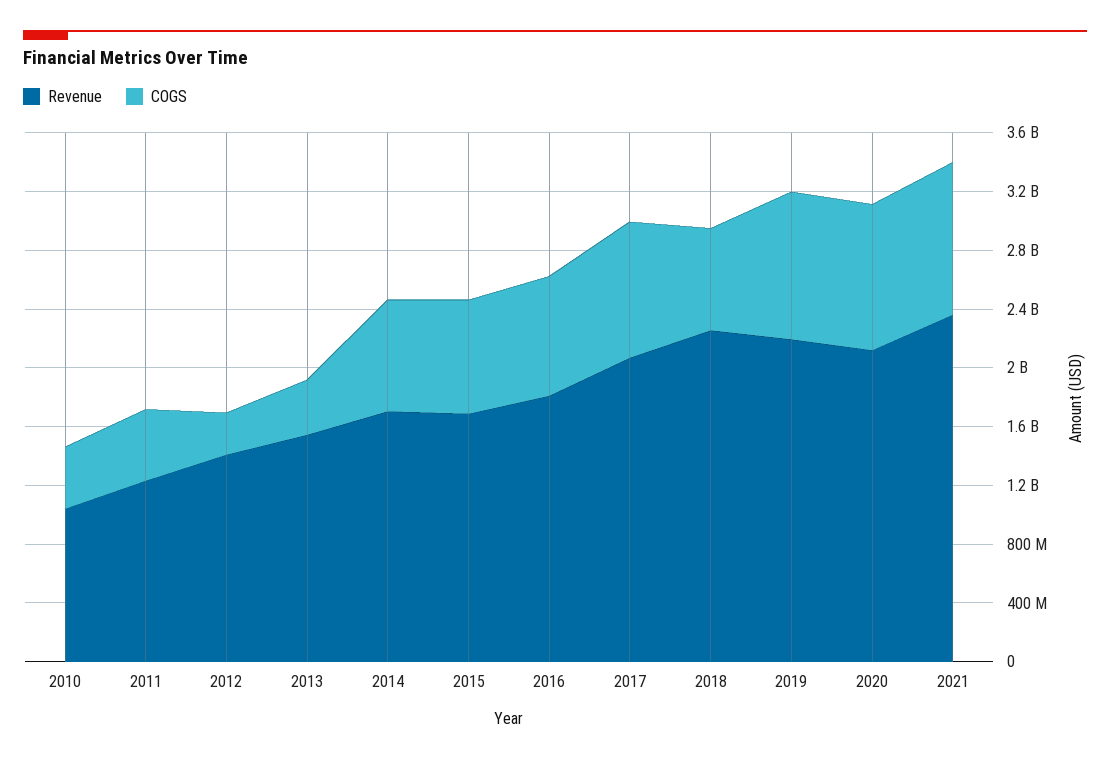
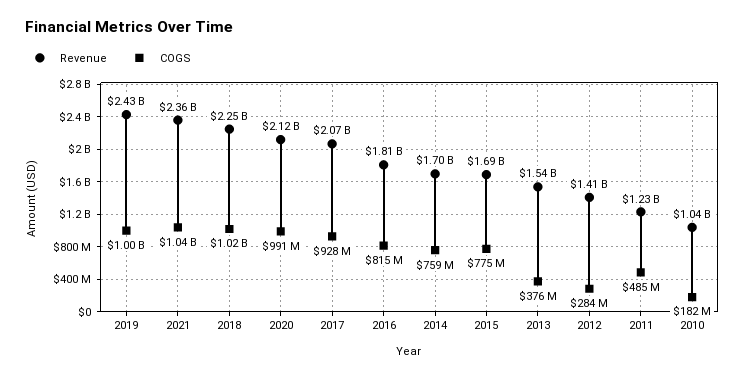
  {
    "Revenue": {
      "2010": 1040000000,
      "2011": 1230000000,
      "2012": 1410000000,
      "2013": 1540000000,
      "2014": 1700000000,
      "2015": 1690000000,
      "2016": 1810000000,
      "2017": 2070000000,
      "2018": 2250000000,
-     "2019": 2200000000,
+     "2019": 2430000000,
      "2020": 2120000000,
      "2021": 2360000000
    },
    "COGS": {
-     "2010": 400000000,
+     "2010": 182000000,
      "2011": 485000000,
      "2012": 284000000,
      "2013": 376000000,
      "2014": 759000000,
      "2015": 775000000,
      "2016": 815000000,
      "2017": 928000000,
-     "2018": 700000000,
+     "2018": 1020000000,
      "2019": 1000000000,
      "2020": 991000000,
      "2021": 1040000000
    }
  }

